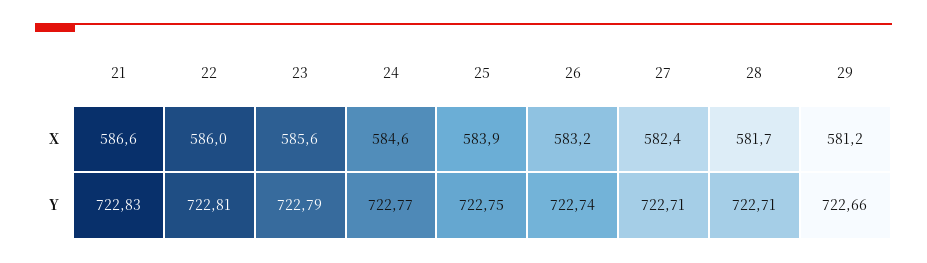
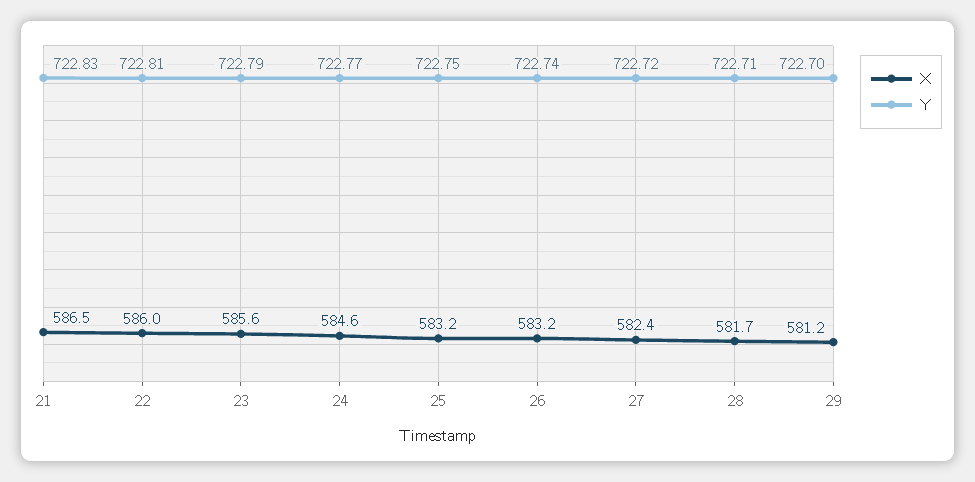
  {
    "X": {
-     "21": 586.6,
+     "21": 586.5,
      "22": 586,
      "23": 585.6,
      "24": 584.6,
-     "25": 583.9,
+     "25": 583.2,
      "26": 583.2,
      "27": 582.4,
      "28": 581.7,
      "29": 581.2
    },
    "Y": {
      "21": 722.83,
      "22": 722.81,
      "23": 722.79,
      "24": 722.77,
      "25": 722.75,
      "26": 722.74,
-     "27": 722.71,
+     "27": 722.72,
      "28": 722.71,
-     "29": 722.66
+     "29": 722.7
    }
  }

